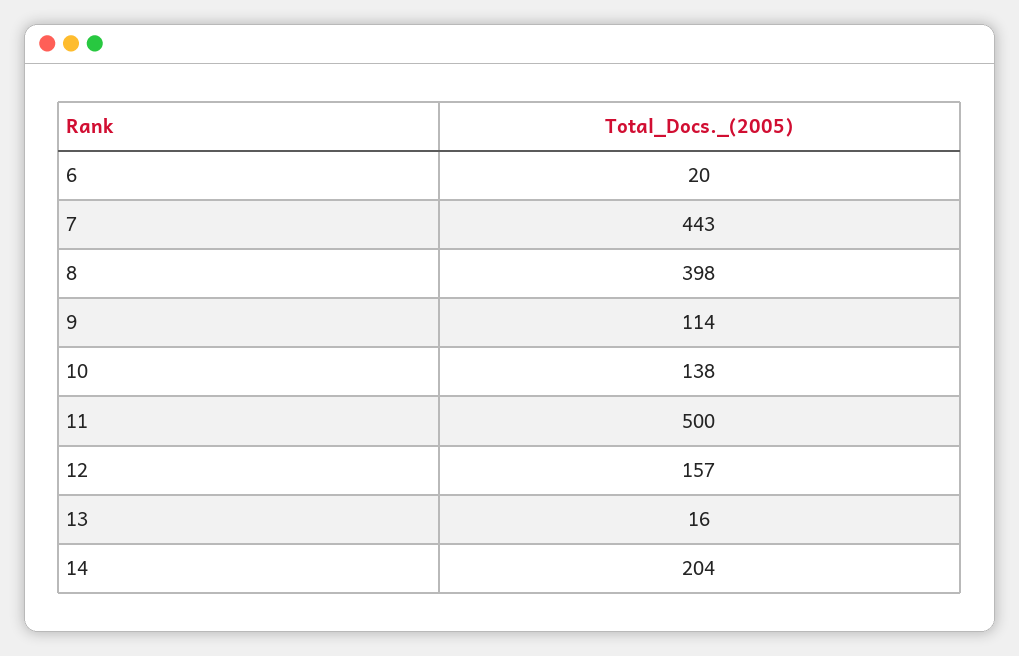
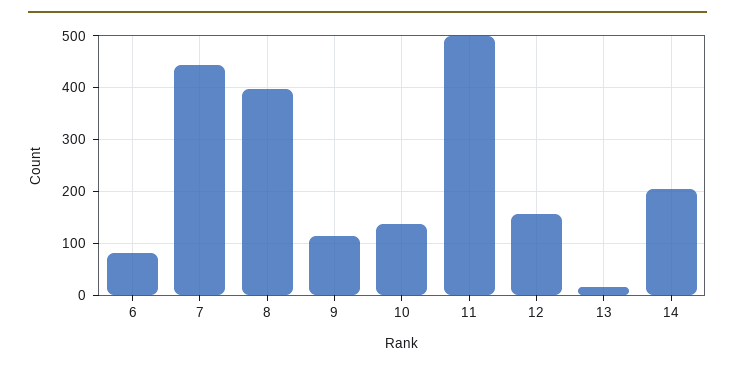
  {
-   "6": 20,
+   "6": 80,
    "7": 443,
    "8": 398,
    "9": 114,
    "10": 138,
    "11": 500,
    "12": 157,
    "13": 16,
    "14": 204
  }

